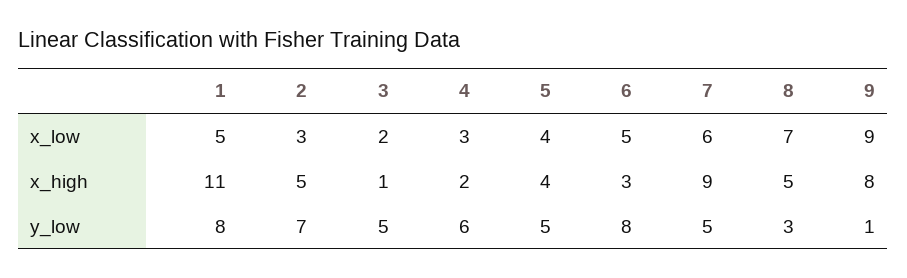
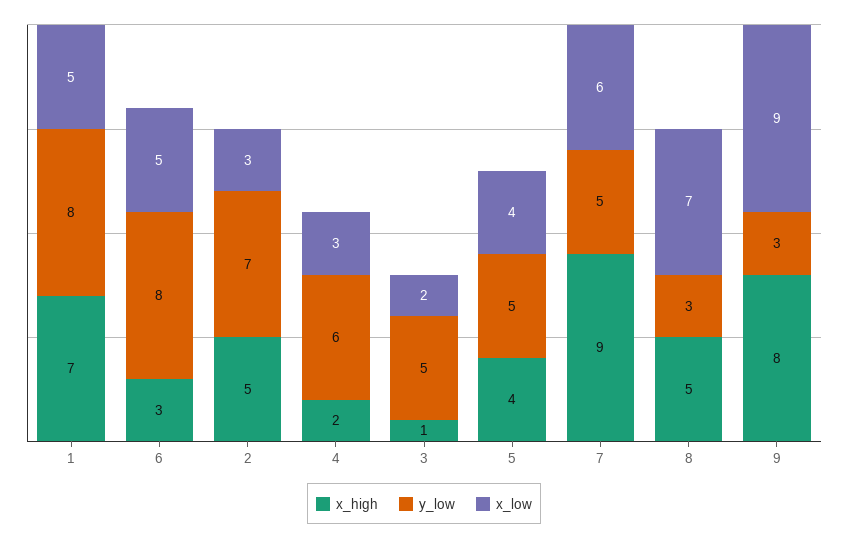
  {
    "x_low": {
      "1": 5,
      "2": 3,
      "3": 2,
      "4": 3,
      "5": 4,
      "6": 5,
      "7": 6,
      "8": 7,
      "9": 9
    },
    "x_high": {
-     "1": 11,
+     "1": 7,
      "2": 5,
      "3": 1,
      "4": 2,
      "5": 4,
      "6": 3,
      "7": 9,
      "8": 5,
      "9": 8
    },
    "y_low": {
      "1": 8,
      "2": 7,
      "3": 5,
      "4": 6,
      "5": 5,
      "6": 8,
      "7": 5,
      "8": 3,
-     "9": 1
+     "9": 3
    }
  }

